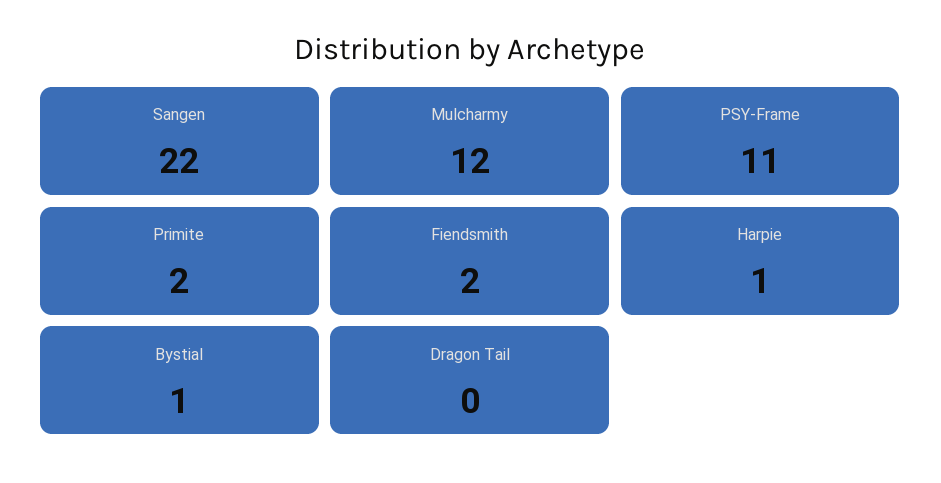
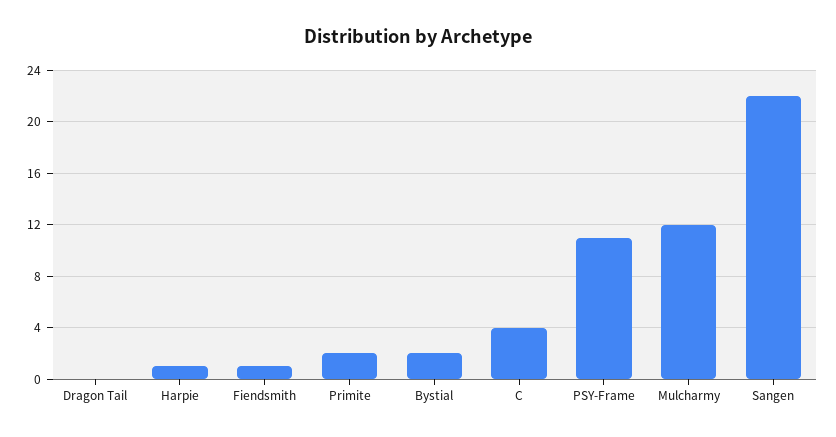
  {
    "Sangen": 22,
    "Mulcharmy": 12,
    "PSY-Frame": 11,
    "Primite": 2,
-   "Fiendsmith": 2,
+   "Fiendsmith": 1,
    "Harpie": 1,
-   "Bystial": 1,
+   "Bystial": 2,
-   "Dragon Tail": 0
+   "Dragon Tail": 0,
+   "C": 4
  }

